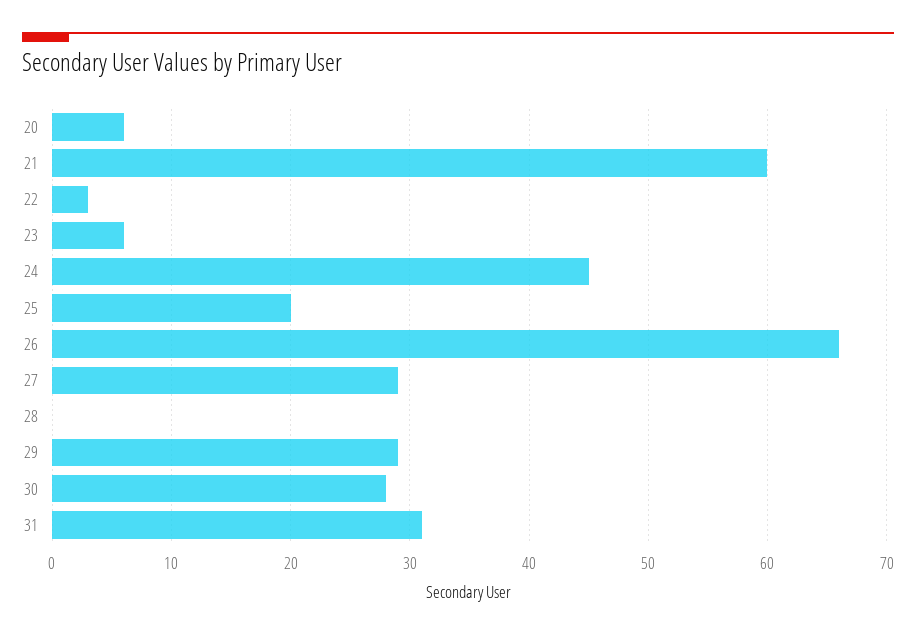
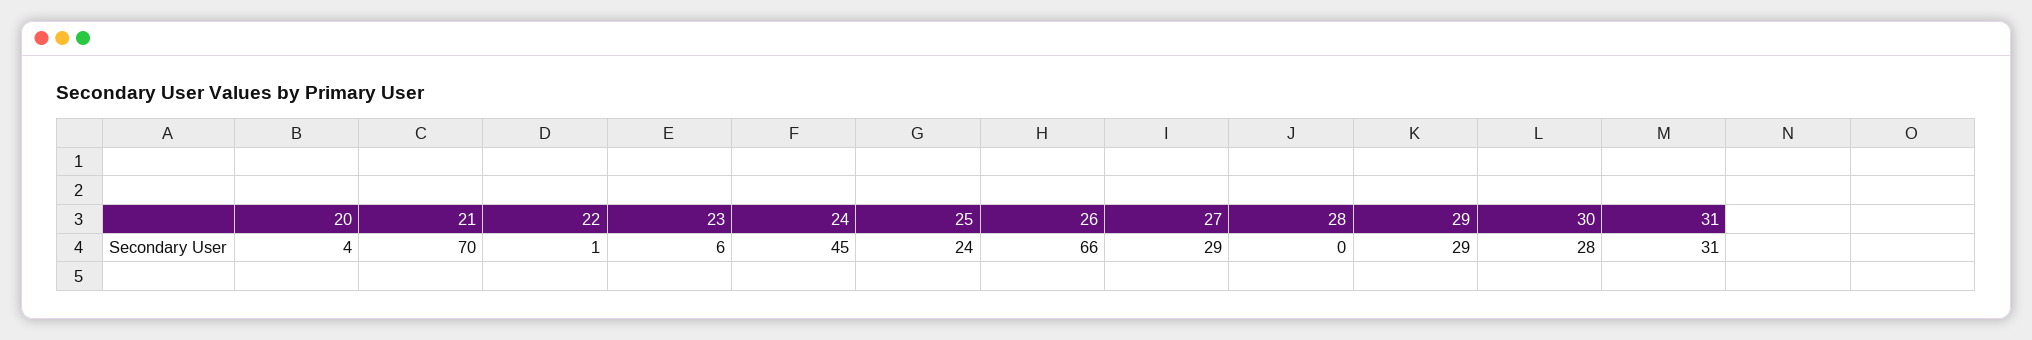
  {
-   "20": 6,
+   "20": 4,
-   "21": 60,
+   "21": 70,
-   "22": 3,
+   "22": 1,
    "23": 6,
    "24": 45,
-   "25": 20,
+   "25": 24,
    "26": 66,
    "27": 29,
    "28": 0,
    "29": 29,
    "30": 28,
    "31": 31
  }

